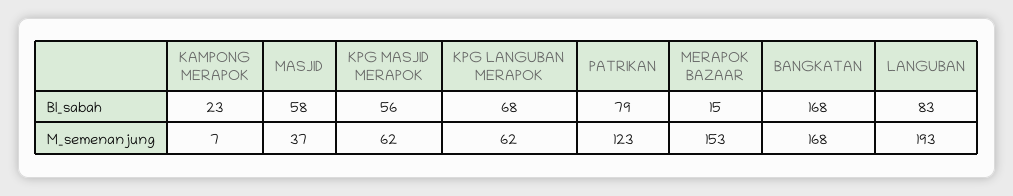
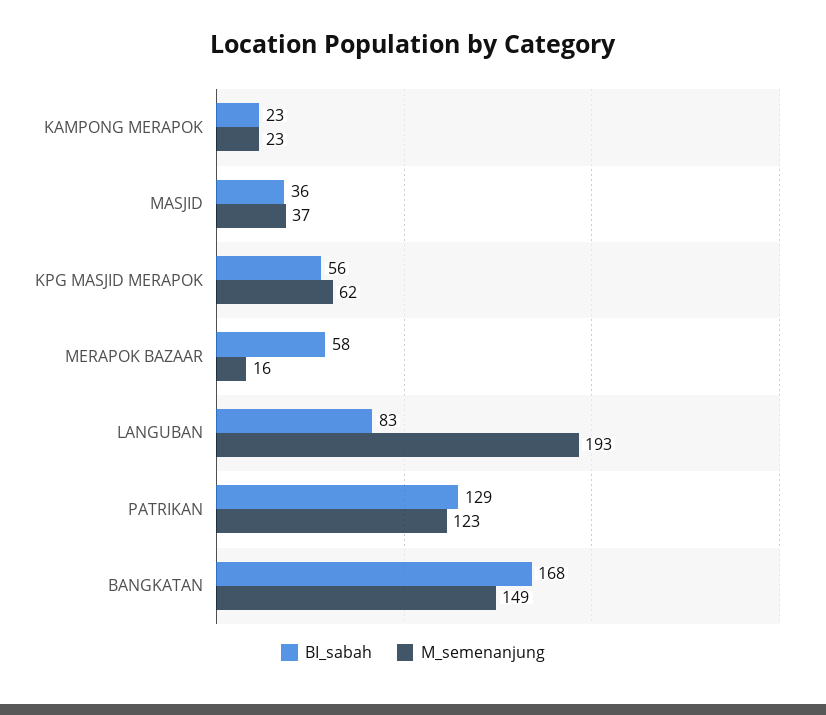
  {
    "BI_sabah": {
      "KAMPONG MERAPOK": 23,
-     "MASJID": 58,
+     "MASJID": 36,
      "KPG MASJID MERAPOK": 56,
-     "KPG LANGUBAN MERAPOK": 68,
-     "PATRIKAN": 79,
+     "PATRIKAN": 129,
-     "MERAPOK BAZAAR": 15,
+     "MERAPOK BAZAAR": 58,
      "BANGKATAN": 168,
      "LANGUBAN": 83
    },
    "M_semenanjung": {
-     "KAMPONG MERAPOK": 7,
+     "KAMPONG MERAPOK": 23,
      "MASJID": 37,
      "KPG MASJID MERAPOK": 62,
-     "KPG LANGUBAN MERAPOK": 62,
      "PATRIKAN": 123,
-     "MERAPOK BAZAAR": 153,
+     "MERAPOK BAZAAR": 16,
-     "BANGKATAN": 168,
+     "BANGKATAN": 149,
      "LANGUBAN": 193
    }
  }

